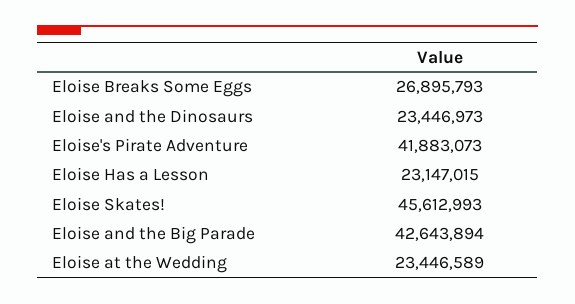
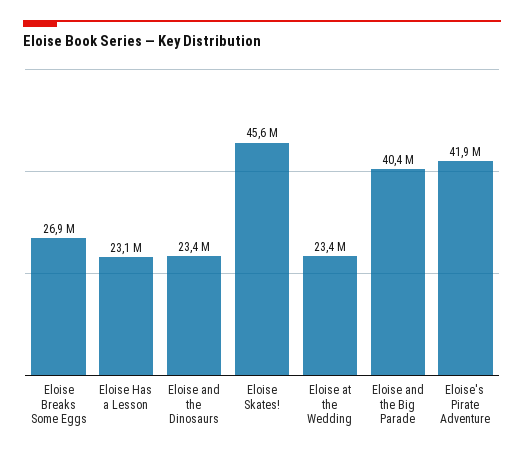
  {
    "Eloise Breaks Some Eggs": 26895793,
    "Eloise and the Dinosaurs": 23446973,
    "Eloise's Pirate Adventure": 41883073,
    "Eloise Has a Lesson": 23147015,
    "Eloise Skates!": 45612993,
-   "Eloise and the Big Parade": 42643894,
+   "Eloise and the Big Parade": 40400000,
    "Eloise at the Wedding": 23446589
  }

